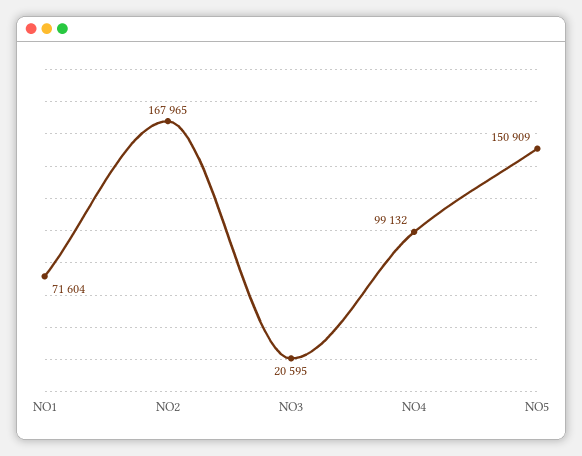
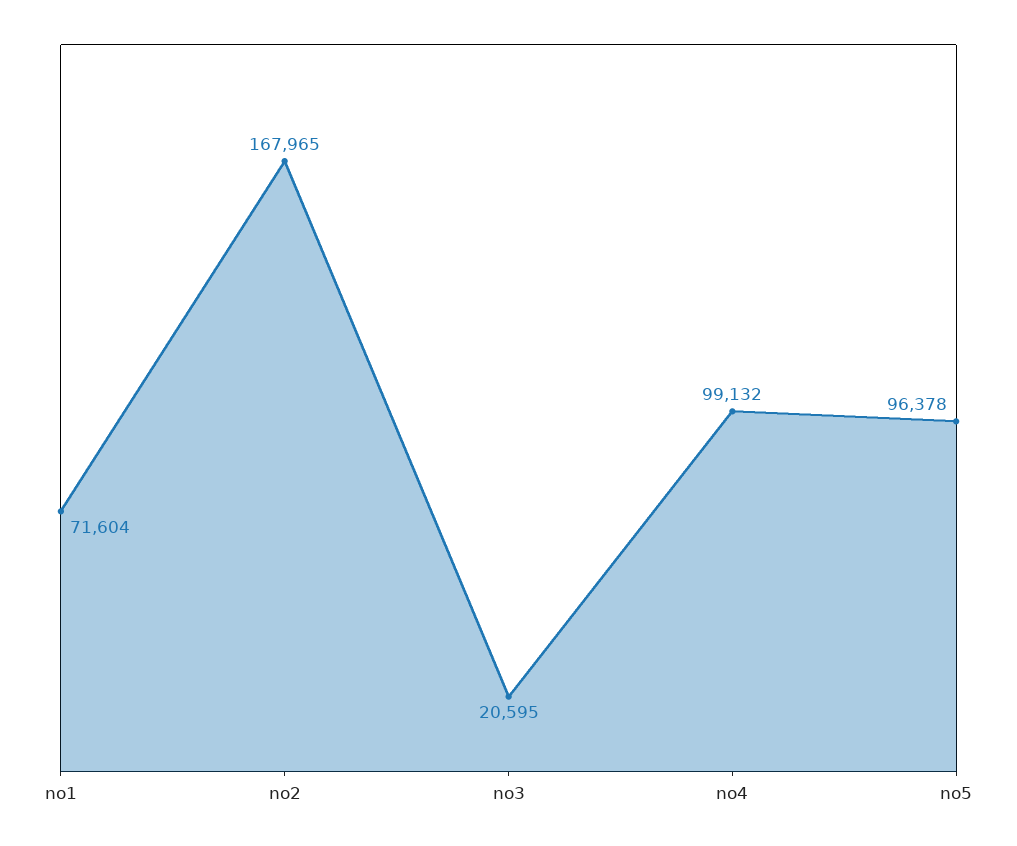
  {
    "NO1": 71604,
    "NO2": 167965,
    "NO3": 20595,
    "NO4": 99132,
-   "NO5": 150909
+   "NO5": 96378
  }

